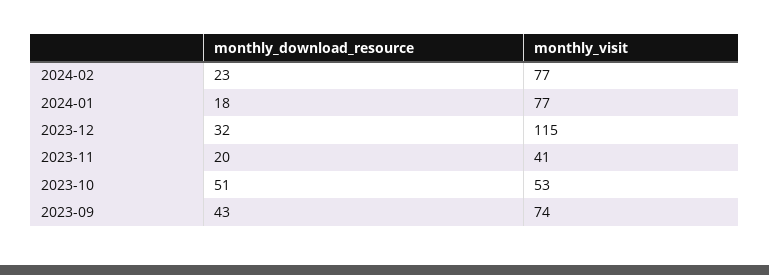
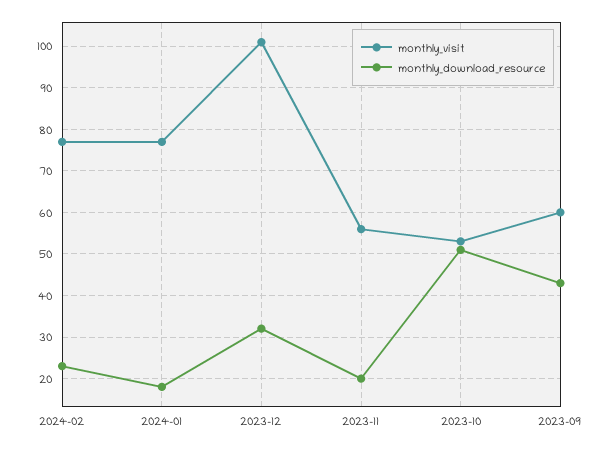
  {
    "monthly_download_resource": {
      "2024-02": 23,
      "2024-01": 18,
      "2023-12": 32,
      "2023-11": 20,
      "2023-10": 51,
      "2023-09": 43
    },
    "monthly_visit": {
      "2024-02": 77,
      "2024-01": 77,
-     "2023-12": 115,
+     "2023-12": 100,
-     "2023-11": 41,
+     "2023-11": 55,
      "2023-10": 53,
-     "2023-09": 74
+     "2023-09": 60
    }
  }

